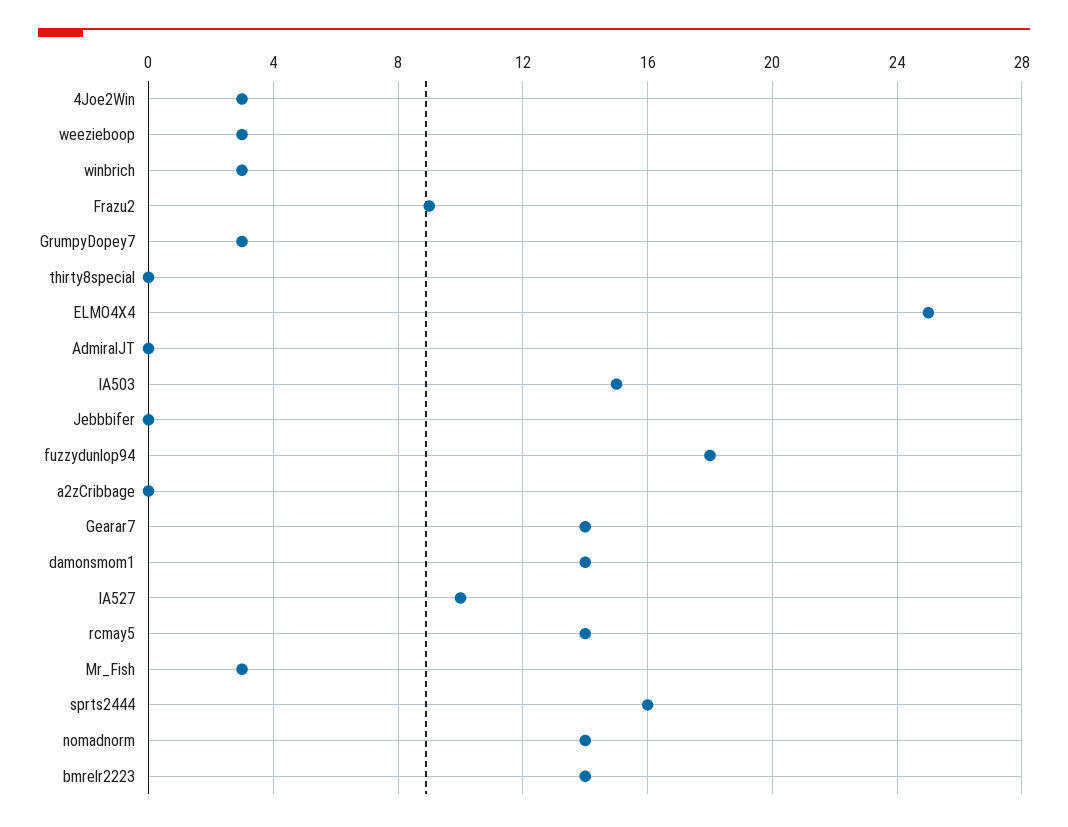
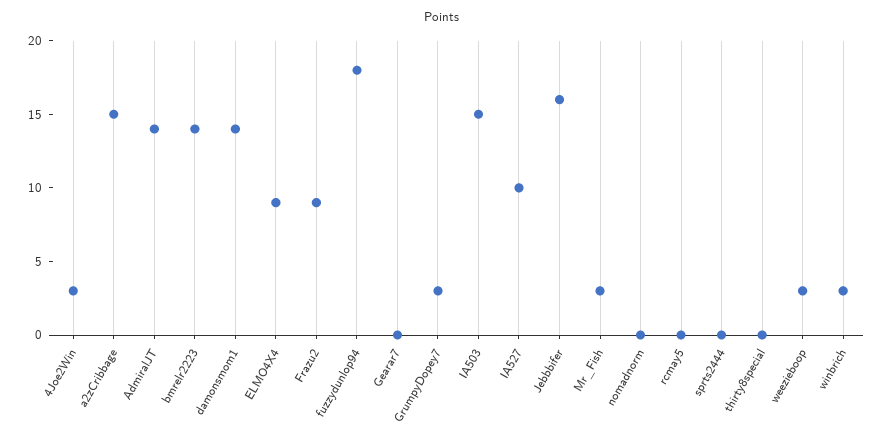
  {
    "4Joe2Win": 3,
    "weezieboop": 3,
    "winbrich": 3,
    "Frazu2": 9,
    "GrumpyDopey7": 3,
    "thirty8special": 0,
-   "ELMO4X4": 25,
+   "ELMO4X4": 9,
-   "AdmiralJT": 0,
+   "AdmiralJT": 14,
    "IA503": 15,
-   "Jebbbifer": 0,
+   "Jebbbifer": 16,
    "fuzzydunlop94": 18,
-   "a2zCribbage": 0,
+   "a2zCribbage": 15,
-   "Gearar7": 14,
+   "Gearar7": 0,
    "damonsmom1": 14,
    "IA527": 10,
-   "rcmay5": 14,
+   "rcmay5": 0,
    "Mr_Fish": 3,
-   "sprts2444": 16,
+   "sprts2444": 0,
-   "nomadnorm": 14,
+   "nomadnorm": 0,
    "bmrelr2223": 14
  }

